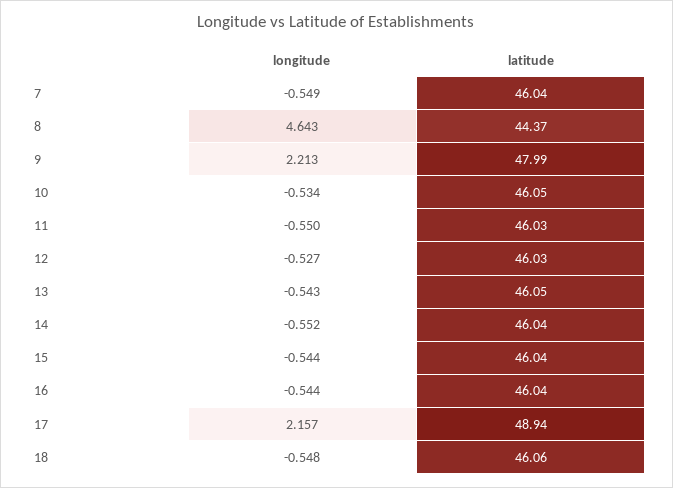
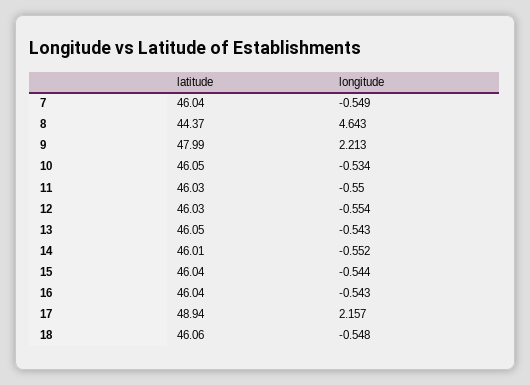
  {
    "longitude": {
      "7": -0.549,
      "8": 4.643,
      "9": 2.213,
      "10": -0.534,
      "11": -0.55,
-     "12": -0.527,
+     "12": -0.554,
      "13": -0.543,
      "14": -0.552,
      "15": -0.544,
-     "16": -0.544,
+     "16": -0.543,
      "17": 2.157,
      "18": -0.548
    },
    "latitude": {
      "7": 46.04,
      "8": 44.37,
      "9": 47.99,
      "10": 46.05,
      "11": 46.03,
      "12": 46.03,
      "13": 46.05,
-     "14": 46.04,
+     "14": 46.01,
      "15": 46.04,
      "16": 46.04,
      "17": 48.94,
      "18": 46.06
    }
  }

